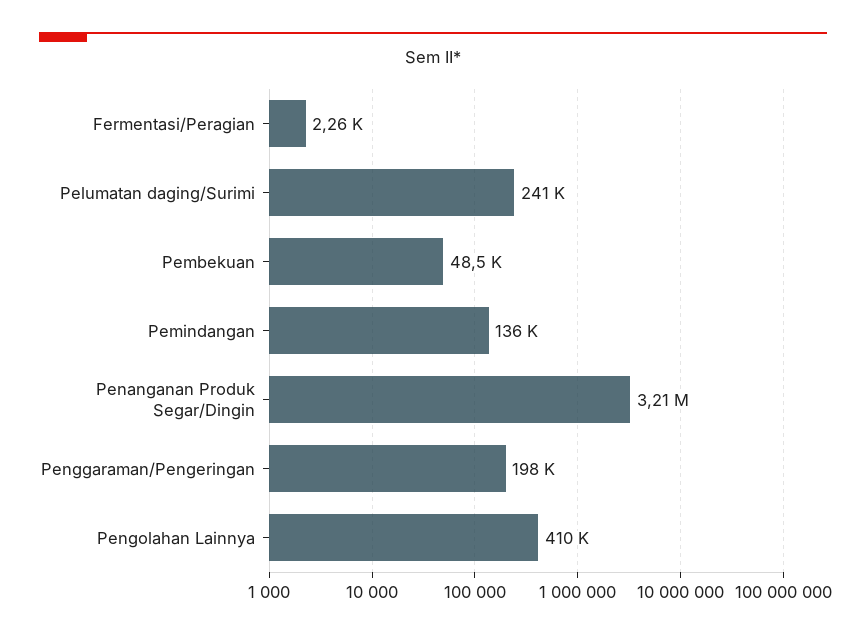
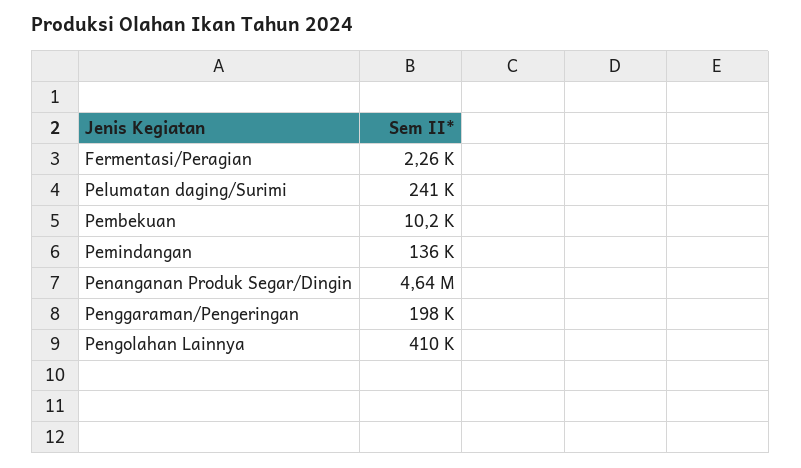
  {
    "Fermentasi/Peragian": 2260,
    "Pelumatan daging/Surimi": 241000,
-   "Pembekuan": 48500,
+   "Pembekuan": 10200,
    "Pemindangan": 136000,
-   "Penanganan Produk Segar/Dingin": 3210000,
+   "Penanganan Produk Segar/Dingin": 4640000,
    "Penggaraman/Pengeringan": 198000,
    "Pengolahan Lainnya": 410000
  }

